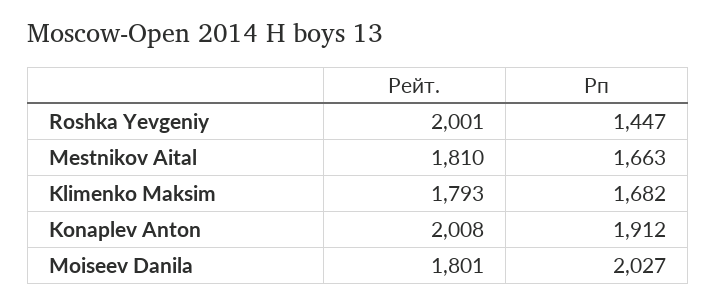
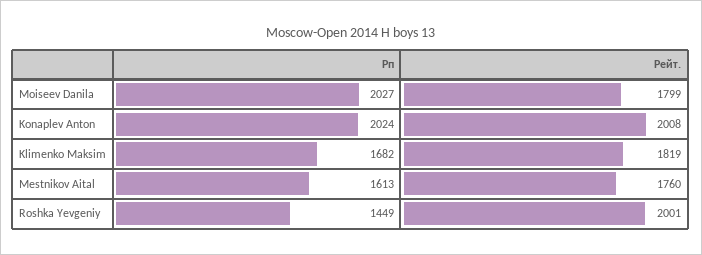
  {
    "Рейт.": {
      "Roshka Yevgeniy": 2001,
-     "Mestnikov Aital": 1810,
+     "Mestnikov Aital": 1760,
-     "Klimenko Maksim": 1793,
+     "Klimenko Maksim": 1819,
      "Konaplev Anton": 2008,
-     "Moiseev Danila": 1801
+     "Moiseev Danila": 1799
    },
    "Рп": {
-     "Roshka Yevgeniy": 1447,
+     "Roshka Yevgeniy": 1449,
-     "Mestnikov Aital": 1663,
+     "Mestnikov Aital": 1613,
      "Klimenko Maksim": 1682,
-     "Konaplev Anton": 1912,
+     "Konaplev Anton": 2024,
      "Moiseev Danila": 2027
    }
  }

